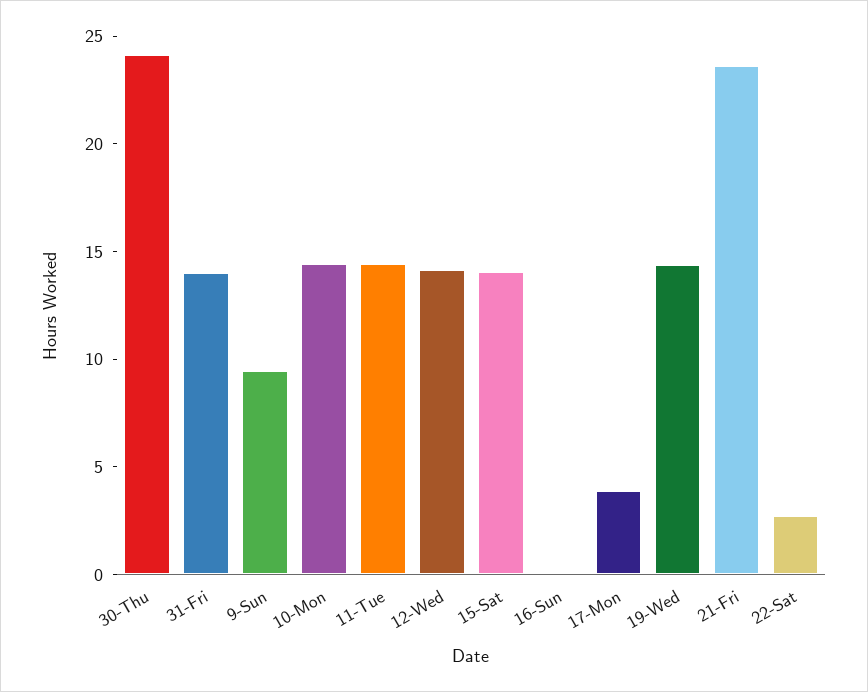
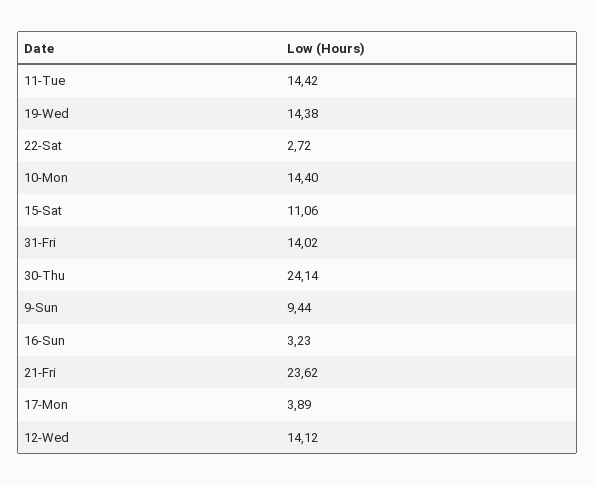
  {
    "30-Thu": 24.14,
    "31-Fri": 14.02,
    "9-Sun": 9.44,
    "10-Mon": 14.4,
    "11-Tue": 14.42,
    "12-Wed": 14.12,
-   "15-Sat": 14,
+   "15-Sat": 11.06,
-   "16-Sun": 0,
+   "16-Sun": 3.23,
    "17-Mon": 3.89,
    "19-Wed": 14.38,
    "21-Fri": 23.62,
    "22-Sat": 2.72
  }

